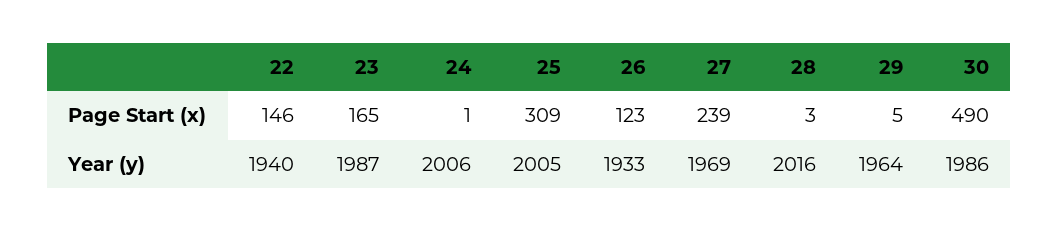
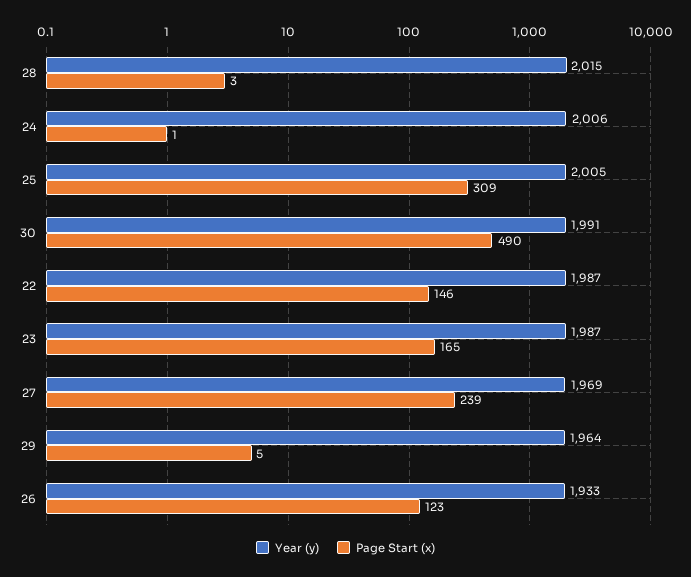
  {
    "Page Start (x)": {
      "22": 146,
      "23": 165,
      "24": 1,
      "25": 309,
      "26": 123,
      "27": 239,
      "28": 3,
      "29": 5,
      "30": 490
    },
    "Year (y)": {
-     "22": 1940,
+     "22": 1987,
      "23": 1987,
      "24": 2006,
      "25": 2005,
      "26": 1933,
      "27": 1969,
-     "28": 2016,
+     "28": 2015,
      "29": 1964,
-     "30": 1986
+     "30": 1991
    }
  }

